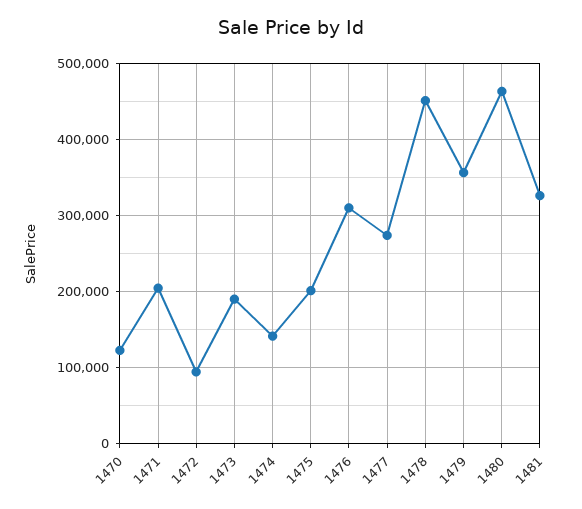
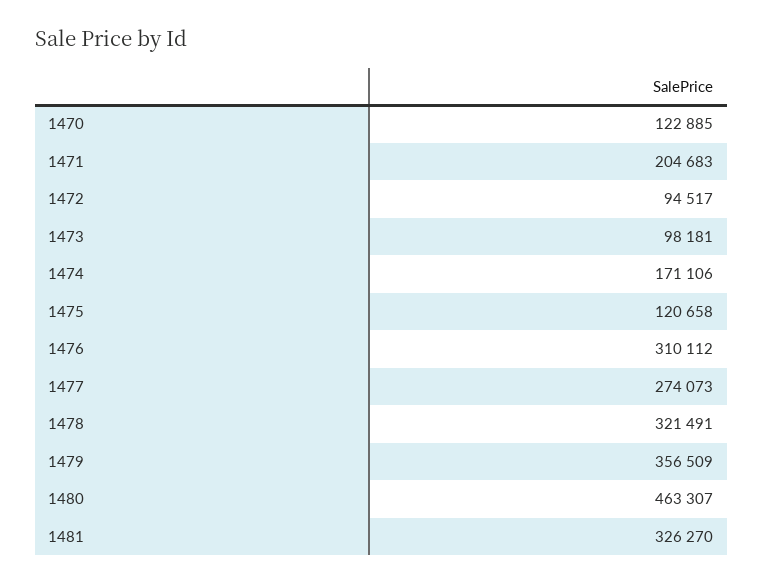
  {
    "1470": 122885,
    "1471": 204683,
    "1472": 94517,
-   "1473": 190000,
+   "1473": 98181,
-   "1474": 140000,
+   "1474": 171106,
-   "1475": 200000,
+   "1475": 120658,
    "1476": 310112,
    "1477": 274073,
-   "1478": 450000,
+   "1478": 321491,
    "1479": 356509,
    "1480": 463307,
    "1481": 326270
  }

